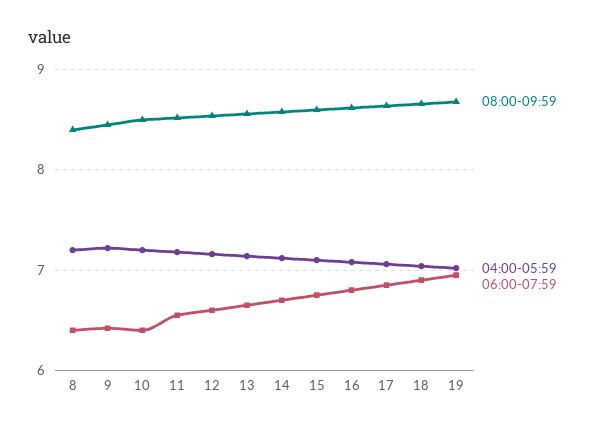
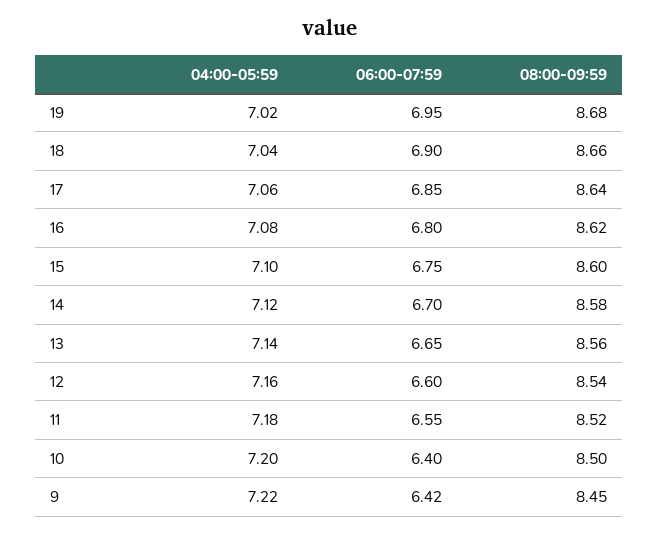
  {
    "08:00-09:59": {
-     "8": 8.4,
      "9": 8.45,
      "10": 8.5,
      "11": 8.52,
      "12": 8.54,
      "13": 8.56,
      "14": 8.58,
      "15": 8.6,
      "16": 8.62,
      "17": 8.64,
      "18": 8.66,
      "19": 8.68
    },
    "04:00-05:59": {
-     "8": 7.2,
      "9": 7.22,
      "10": 7.2,
      "11": 7.18,
      "12": 7.16,
      "13": 7.14,
      "14": 7.12,
      "15": 7.1,
      "16": 7.08,
      "17": 7.06,
      "18": 7.04,
      "19": 7.02
    },
    "06:00-07:59": {
-     "8": 6.4,
      "9": 6.42,
      "10": 6.4,
      "11": 6.55,
      "12": 6.6,
      "13": 6.65,
      "14": 6.7,
      "15": 6.75,
      "16": 6.8,
      "17": 6.85,
      "18": 6.9,
      "19": 6.95
    }
  }

